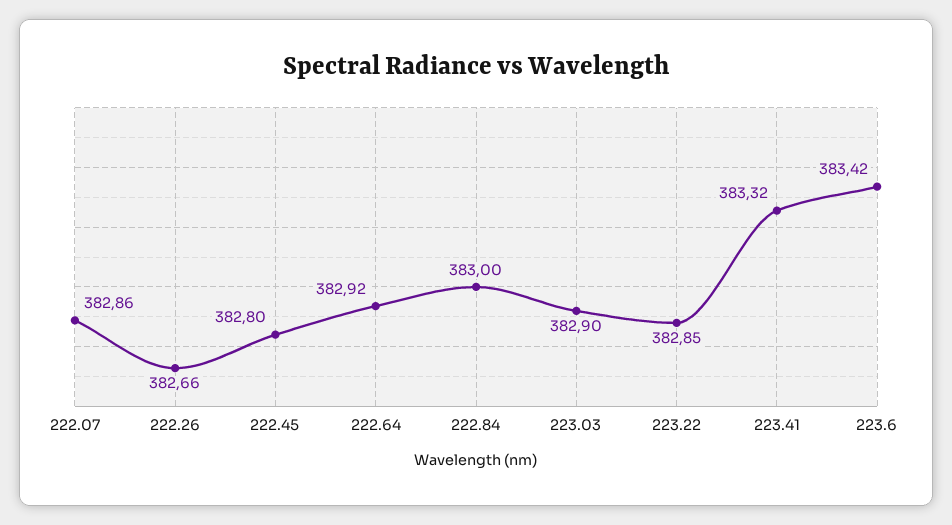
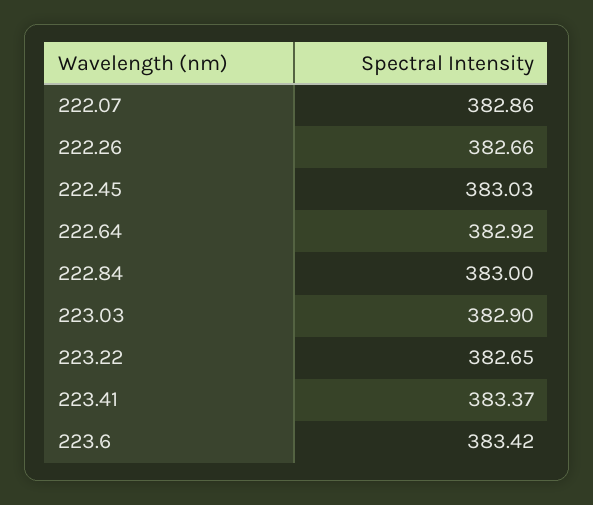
  {
    "222.07": 382.86,
    "222.26": 382.66,
-   "222.45": 382.8,
+   "222.45": 383.03,
    "222.64": 382.92,
    "222.84": 383,
    "223.03": 382.9,
-   "223.22": 382.85,
+   "223.22": 382.65,
-   "223.41": 383.32,
+   "223.41": 383.37,
    "223.6": 383.42
  }

